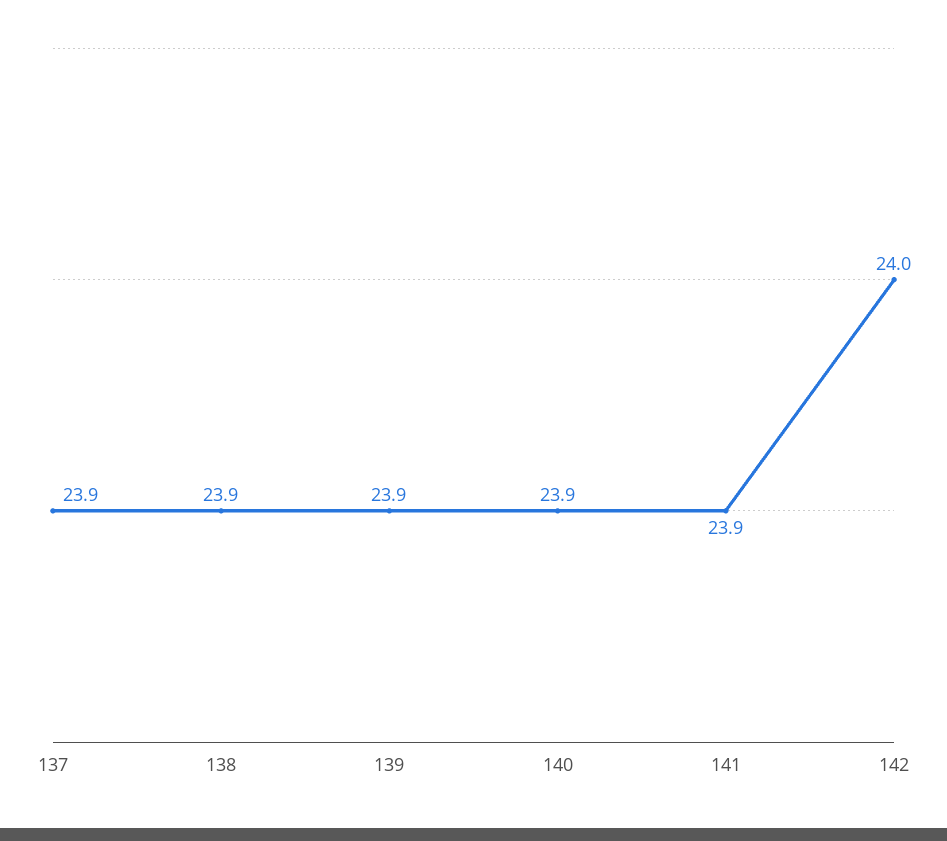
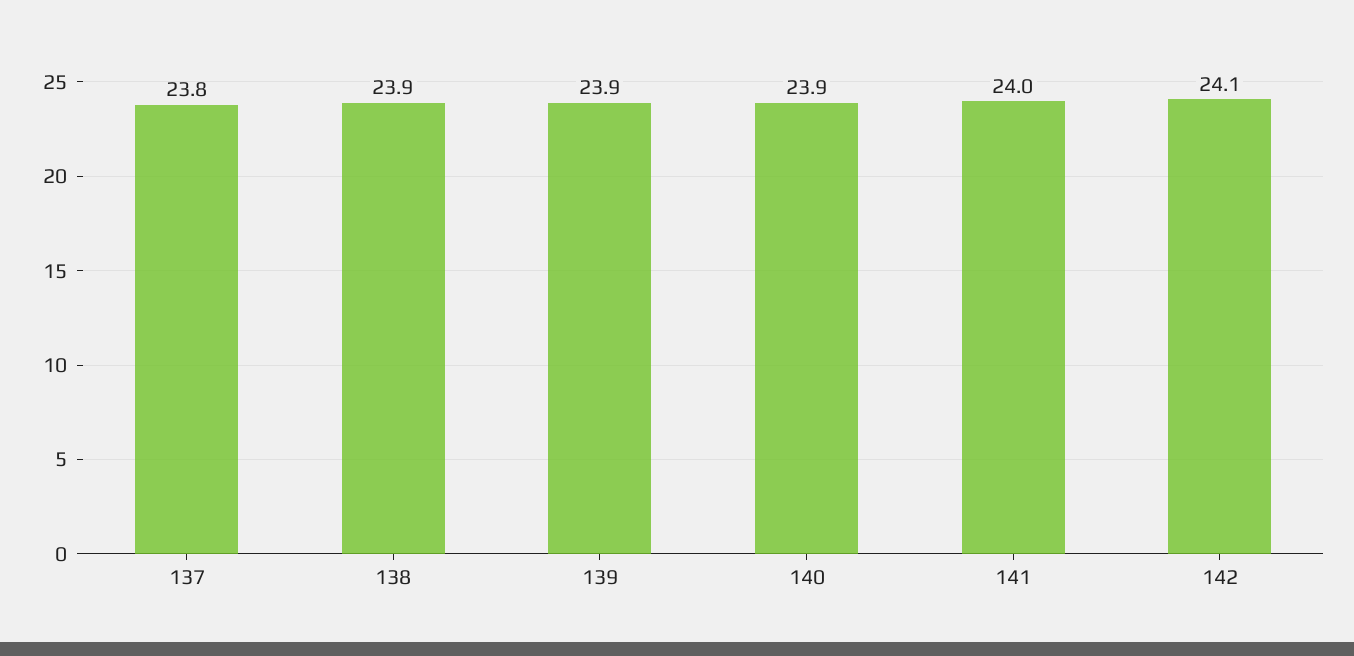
  {
-   "137": 23.9,
+   "137": 23.8,
    "138": 23.9,
    "139": 23.9,
    "140": 23.9,
-   "141": 23.9,
+   "141": 24,
-   "142": 24
+   "142": 24.1
  }

